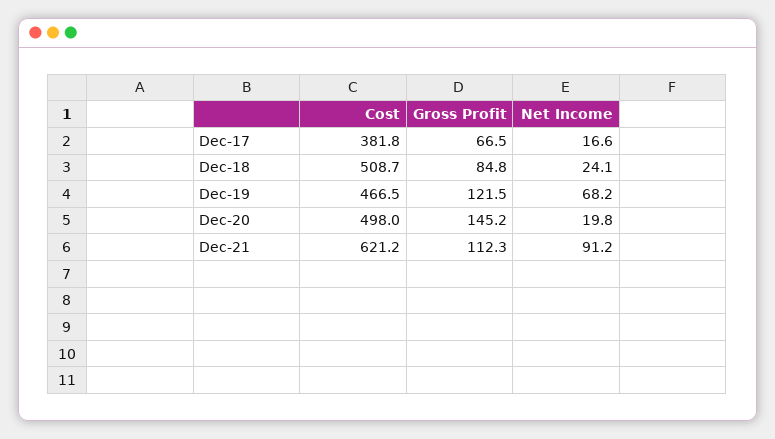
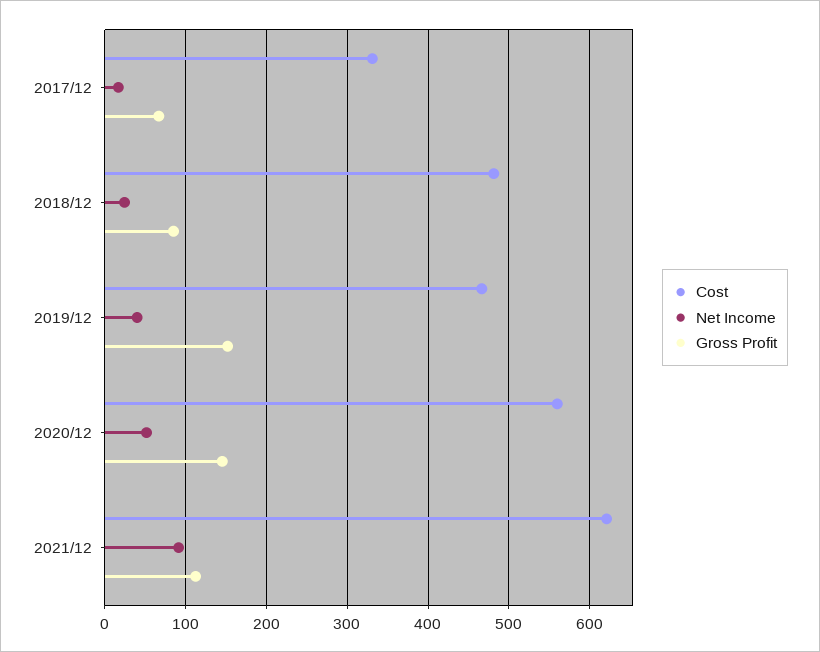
  {
    "Cost": {
-     "Dec-17": 381.8,
+     "Dec-17": 330,
-     "Dec-18": 508.7,
+     "Dec-18": 480,
      "Dec-19": 466.5,
-     "Dec-20": 498,
+     "Dec-20": 560,
      "Dec-21": 621.2
    },
    "Gross Profit": {
      "Dec-17": 66.5,
      "Dec-18": 84.8,
-     "Dec-19": 121.5,
+     "Dec-19": 150,
      "Dec-20": 145.2,
      "Dec-21": 112.3
    },
    "Net Income": {
      "Dec-17": 16.6,
      "Dec-18": 24.1,
-     "Dec-19": 68.2,
+     "Dec-19": 40,
-     "Dec-20": 19.8,
+     "Dec-20": 50,
      "Dec-21": 91.2
    }
  }

